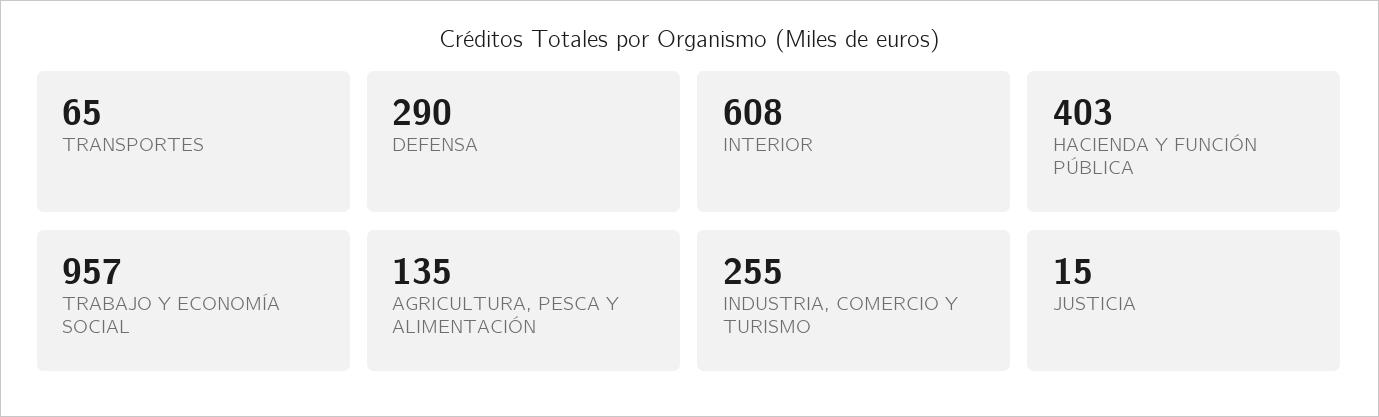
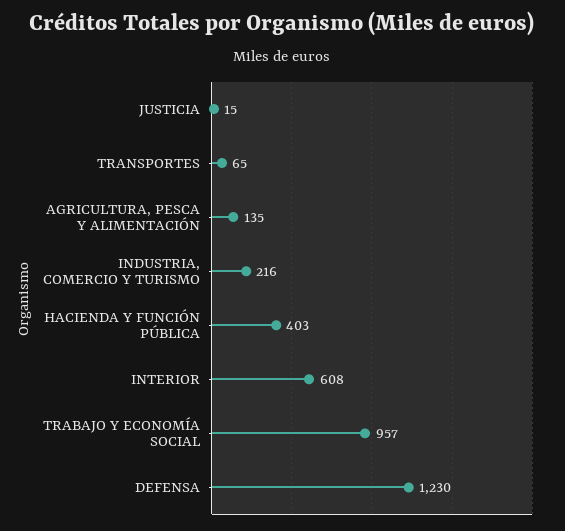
  {
    "TRANSPORTES": 65,
-   "DEFENSA": 290,
+   "DEFENSA": 1230,
    "INTERIOR": 608,
    "HACIENDA Y FUNCIÓN PÚBLICA": 403,
    "TRABAJO Y ECONOMÍA SOCIAL": 957,
    "AGRICULTURA, PESCA Y ALIMENTACIÓN": 135,
-   "INDUSTRIA, COMERCIO Y TURISMO": 255,
+   "INDUSTRIA, COMERCIO Y TURISMO": 216,
    "JUSTICIA": 15
  }

